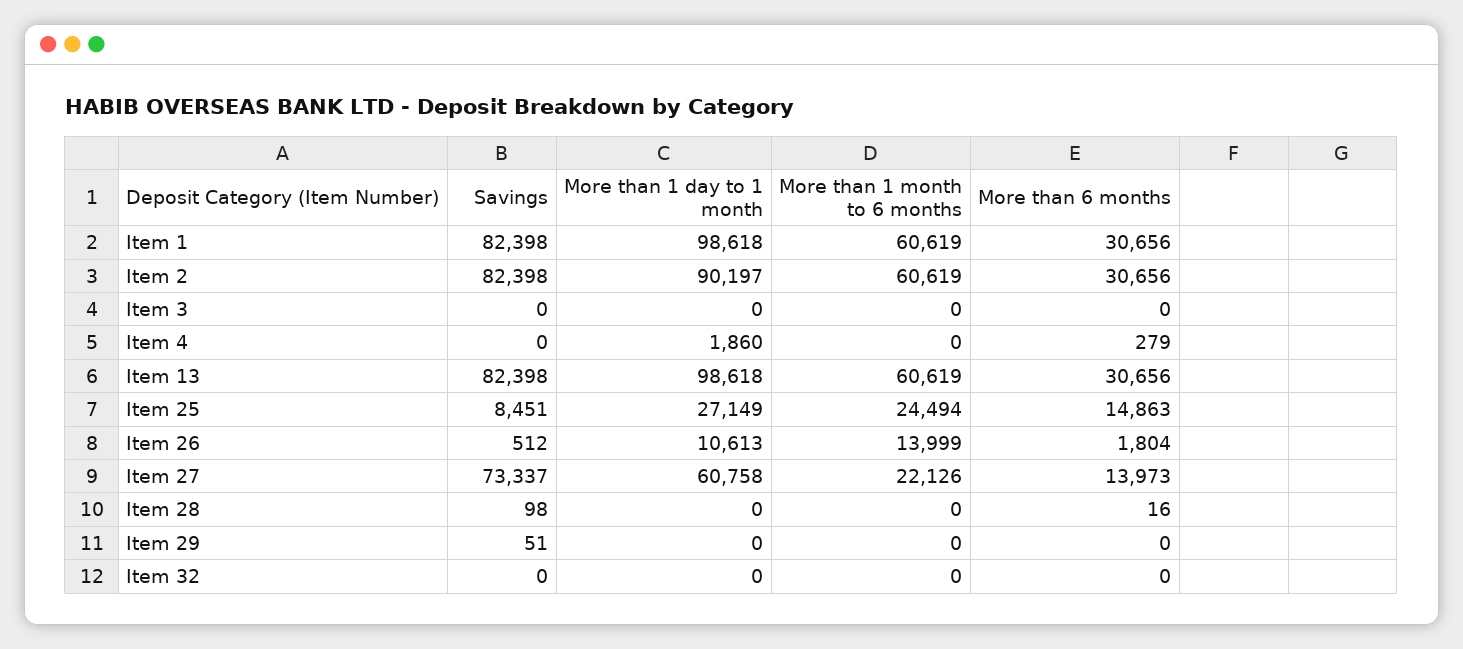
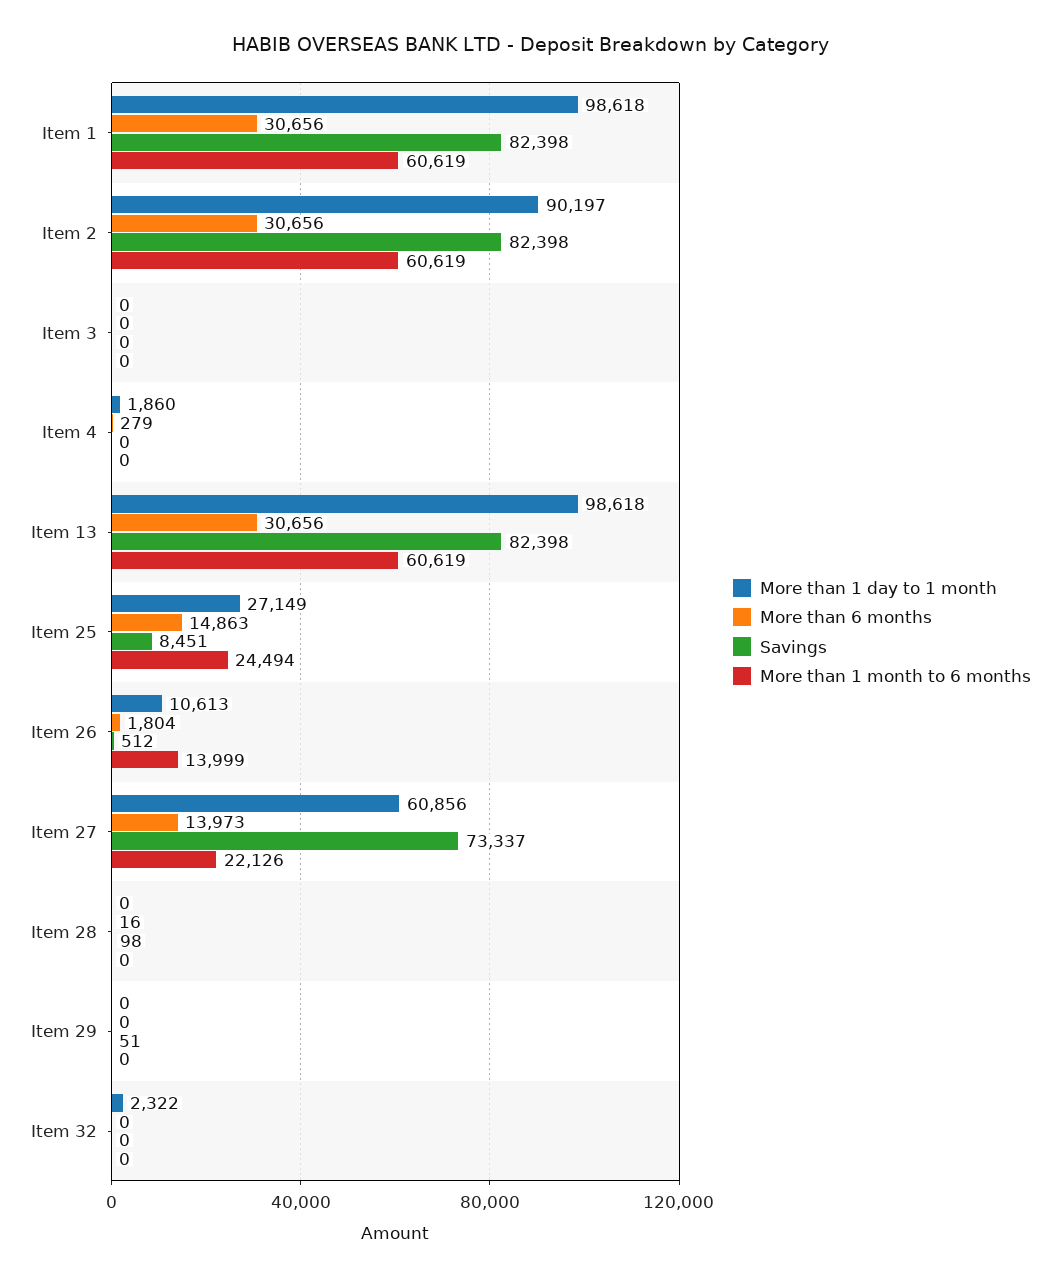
  {
    "Savings": {
      "Item 1": 82398,
      "Item 2": 82398,
      "Item 3": 0,
      "Item 4": 0,
      "Item 13": 82398,
      "Item 25": 8451,
      "Item 26": 512,
      "Item 27": 73337,
      "Item 28": 98,
      "Item 29": 51,
      "Item 32": 0
    },
    "More than 1 day to 1 month": {
      "Item 1": 98618,
      "Item 2": 90197,
      "Item 3": 0,
      "Item 4": 1860,
      "Item 13": 98618,
      "Item 25": 27149,
      "Item 26": 10613,
-     "Item 27": 60758,
+     "Item 27": 60856,
      "Item 28": 0,
      "Item 29": 0,
-     "Item 32": 0
+     "Item 32": 2322
    },
    "More than 1 month to 6 months": {
      "Item 1": 60619,
      "Item 2": 60619,
      "Item 3": 0,
      "Item 4": 0,
      "Item 13": 60619,
      "Item 25": 24494,
      "Item 26": 13999,
      "Item 27": 22126,
      "Item 28": 0,
      "Item 29": 0,
      "Item 32": 0
    },
    "More than 6 months": {
      "Item 1": 30656,
      "Item 2": 30656,
      "Item 3": 0,
      "Item 4": 279,
      "Item 13": 30656,
      "Item 25": 14863,
      "Item 26": 1804,
      "Item 27": 13973,
      "Item 28": 16,
      "Item 29": 0,
      "Item 32": 0
    }
  }

